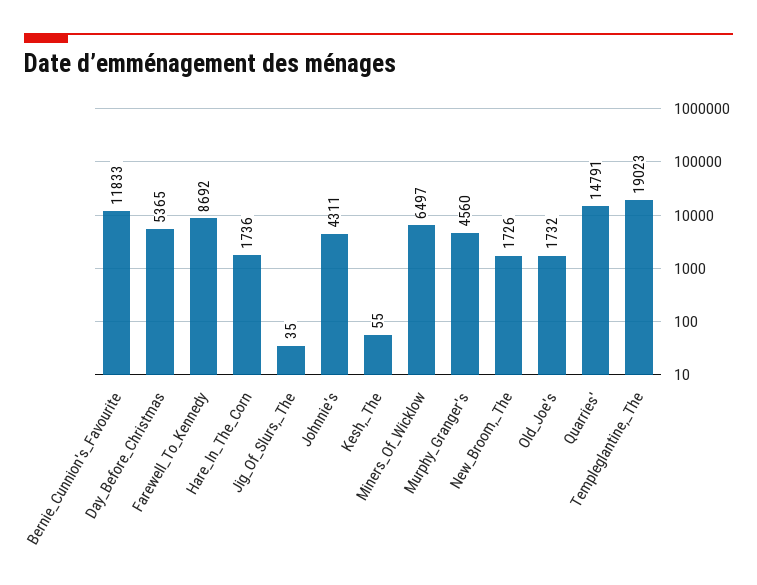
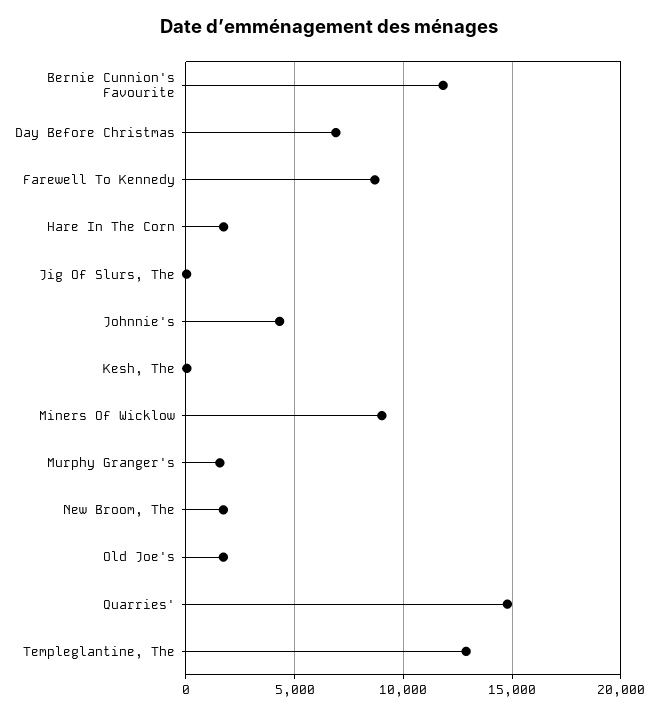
  {
    "Bernie_Cunnion's_Favourite": 11833,
-   "Day_Before_Christmas": 5365,
+   "Day_Before_Christmas": 7000,
    "Farewell_To_Kennedy": 8692,
    "Hare_In_The_Corn": 1736,
    "Jig_Of_Slurs,_The": 35,
    "Johnnie's": 4311,
    "Kesh,_The": 55,
-   "Miners_Of_Wicklow": 6497,
+   "Miners_Of_Wicklow": 9000,
-   "Murphy_Granger's": 4560,
+   "Murphy_Granger's": 1500,
    "New_Broom,_The": 1726,
    "Old_Joe's": 1732,
    "Quarries'": 14791,
-   "Templeglantine,_The": 19023
+   "Templeglantine,_The": 13000
  }

